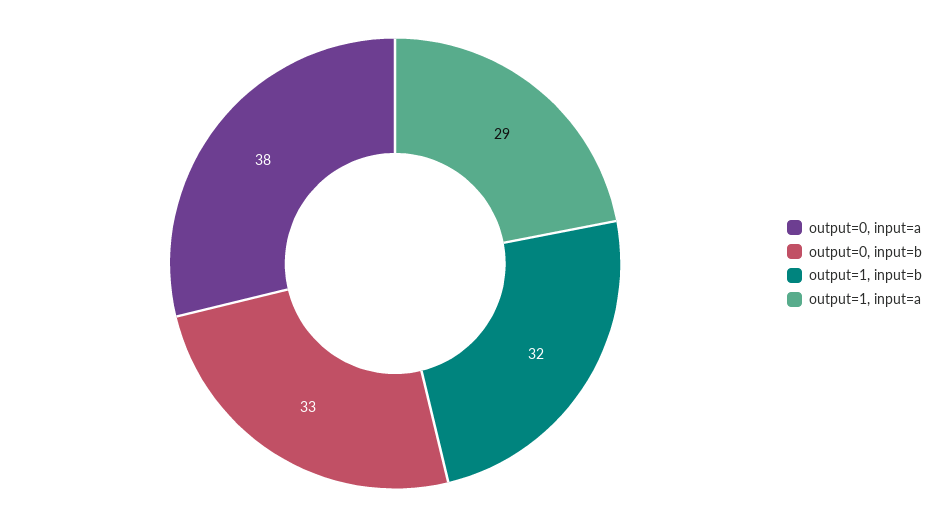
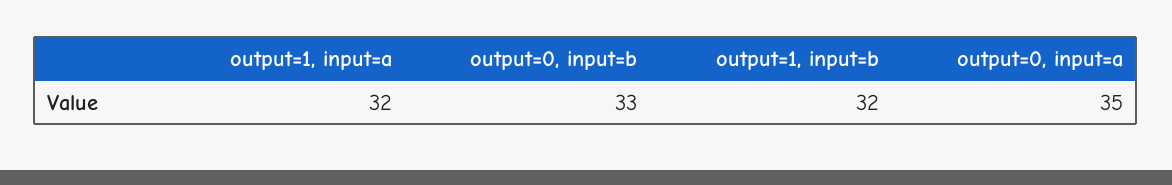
  {
-   "output=0, input=a": 38,
+   "output=0, input=a": 35,
    "output=0, input=b": 33,
    "output=1, input=b": 32,
-   "output=1, input=a": 29
+   "output=1, input=a": 32
  }

